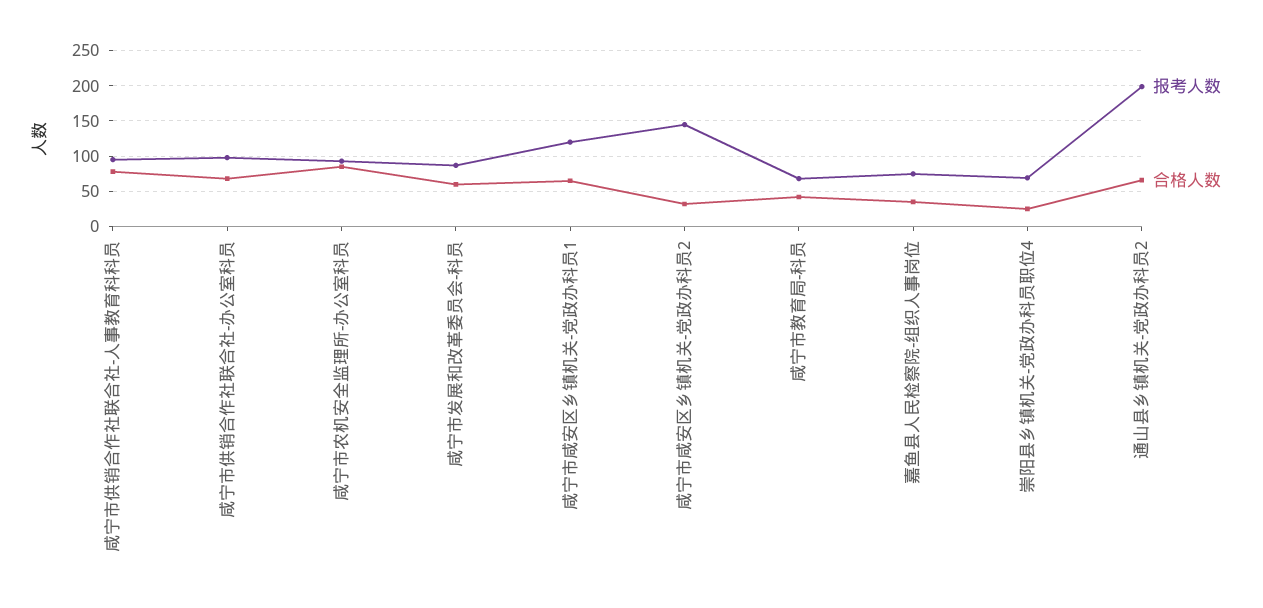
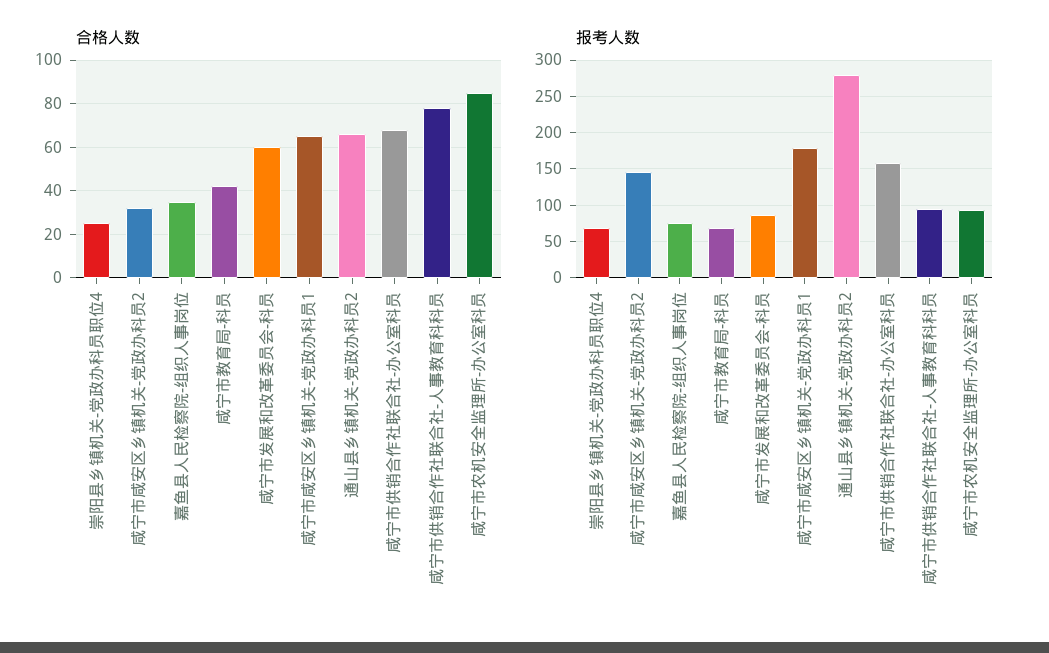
  {
    "报考人数": {
      "咸宁市供销合作社联合社-人事教育科科员": 100,
-     "咸宁市供销合作社联合社-办公室科员": 100,
+     "咸宁市供销合作社联合社-办公室科员": 160,
      "咸宁市农机安全监理所-办公室科员": 90,
      "咸宁市发展和改革委员会-科员": 90,
-     "咸宁市咸安区乡镇机关-党政办科员1": 120,
+     "咸宁市咸安区乡镇机关-党政办科员1": 180,
      "咸宁市咸安区乡镇机关-党政办科员2": 150,
      "咸宁市教育局-科员": 70,
      "嘉鱼县人民检察院-组织人事岗位": 80,
      "崇阳县乡镇机关-党政办科员职位4": 70,
-     "通山县乡镇机关-党政办科员2": 200
+     "通山县乡镇机关-党政办科员2": 280
    },
    "合格人数": {
      "咸宁市供销合作社联合社-人事教育科科员": 80,
      "咸宁市供销合作社联合社-办公室科员": 70,
      "咸宁市农机安全监理所-办公室科员": 85,
      "咸宁市发展和改革委员会-科员": 60,
      "咸宁市咸安区乡镇机关-党政办科员1": 65,
      "咸宁市咸安区乡镇机关-党政办科员2": 30,
      "咸宁市教育局-科员": 40,
      "嘉鱼县人民检察院-组织人事岗位": 35,
      "崇阳县乡镇机关-党政办科员职位4": 25,
      "通山县乡镇机关-党政办科员2": 65
    }
  }

